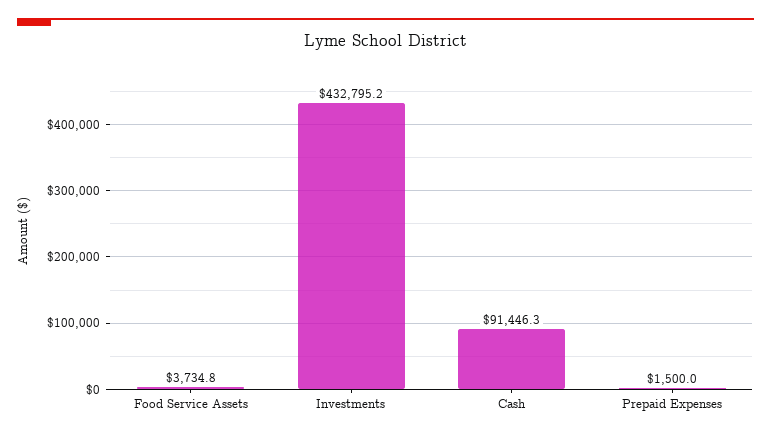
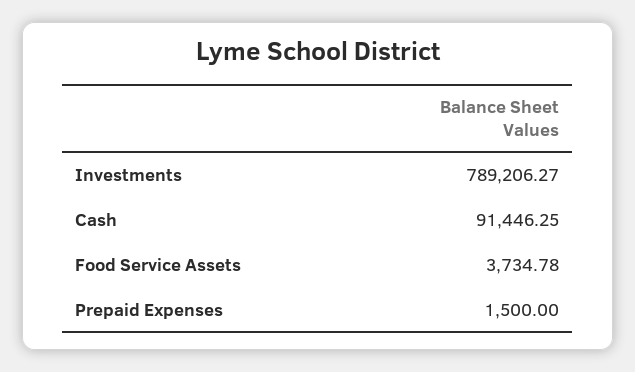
  {
    "Food Service Assets": 3734.78,
-   "Investments": 432795.2,
+   "Investments": 789206.27,
    "Cash": 91446.25,
    "Prepaid Expenses": 1500
  }

